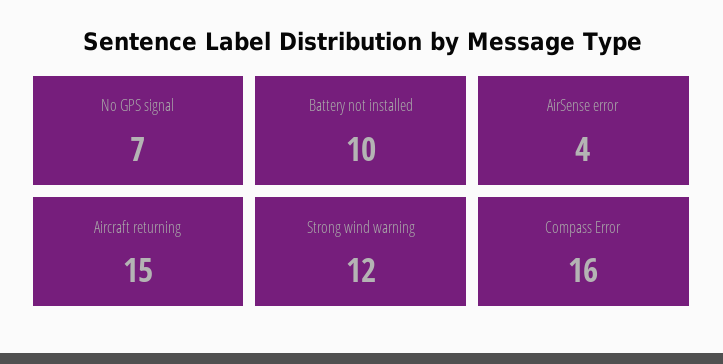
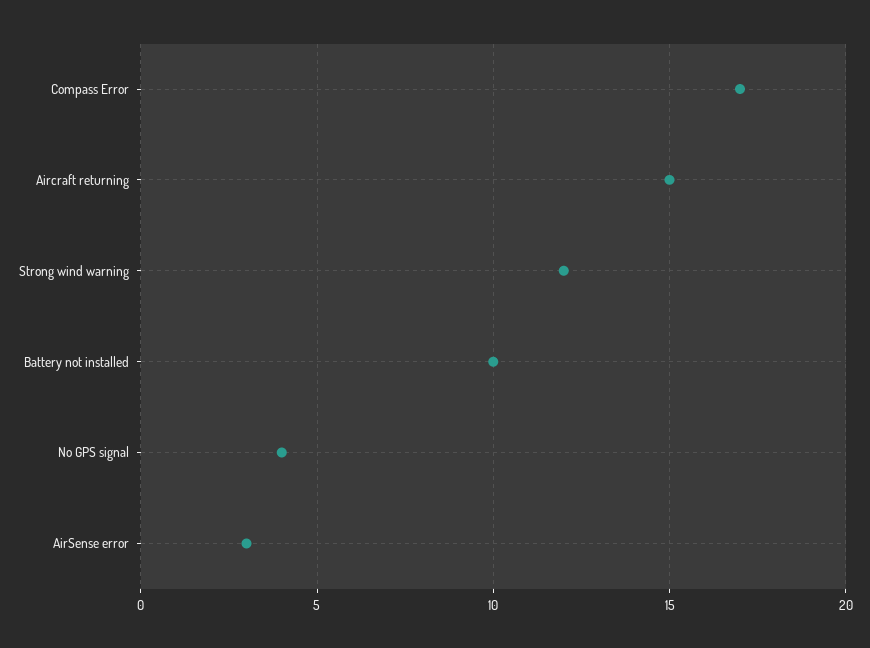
  {
-   "No GPS signal": 7,
+   "No GPS signal": 4,
    "Battery not installed": 10,
-   "AirSense error": 4,
+   "AirSense error": 3,
    "Aircraft returning": 15,
    "Strong wind warning": 12,
-   "Compass Error": 16
+   "Compass Error": 17
  }

